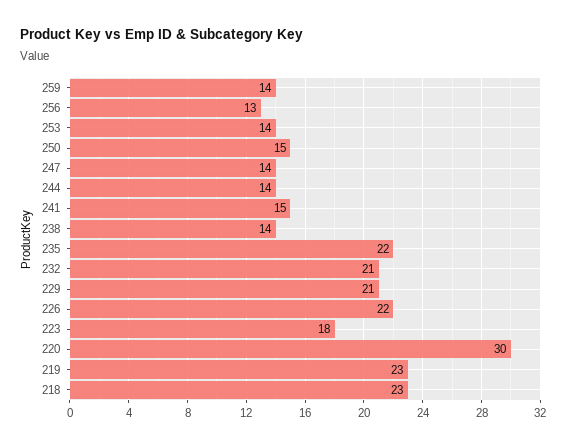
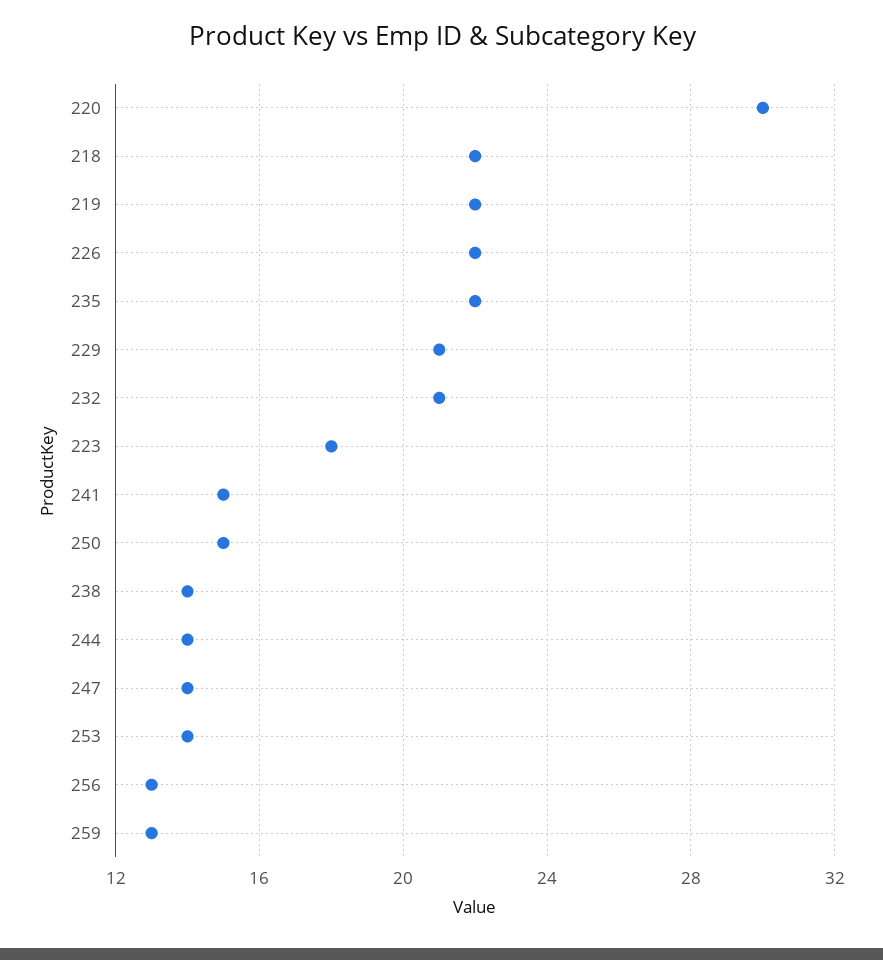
  {
-   "259": 14,
+   "259": 13,
    "256": 13,
    "253": 14,
    "250": 15,
    "247": 14,
    "244": 14,
    "241": 15,
    "238": 14,
    "235": 22,
    "232": 21,
    "229": 21,
    "226": 22,
    "223": 18,
    "220": 30,
-   "219": 23,
+   "219": 22,
-   "218": 23
+   "218": 22
  }

